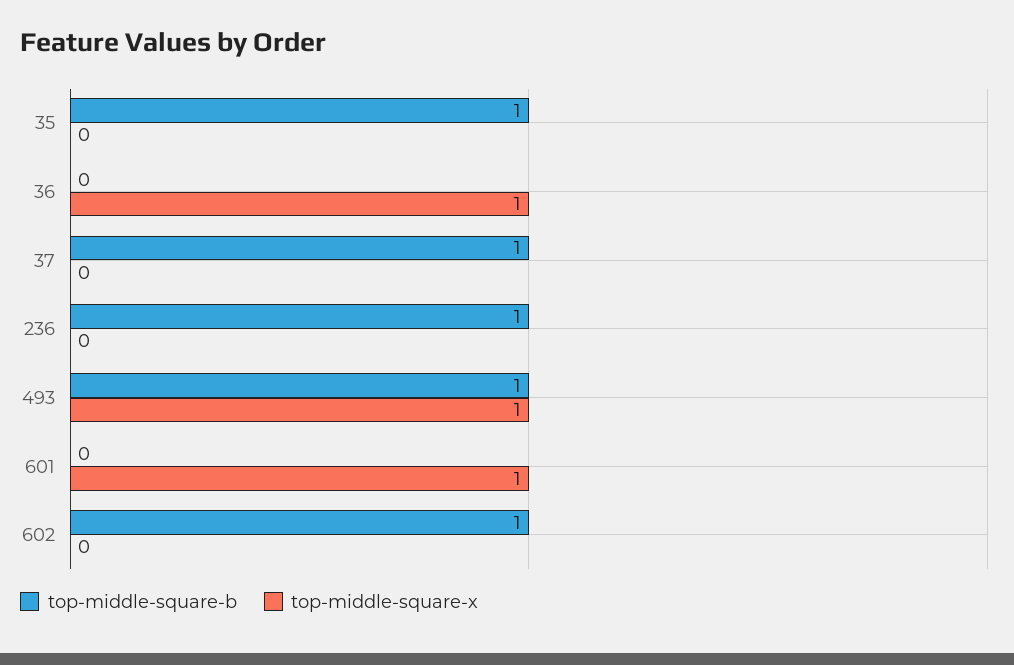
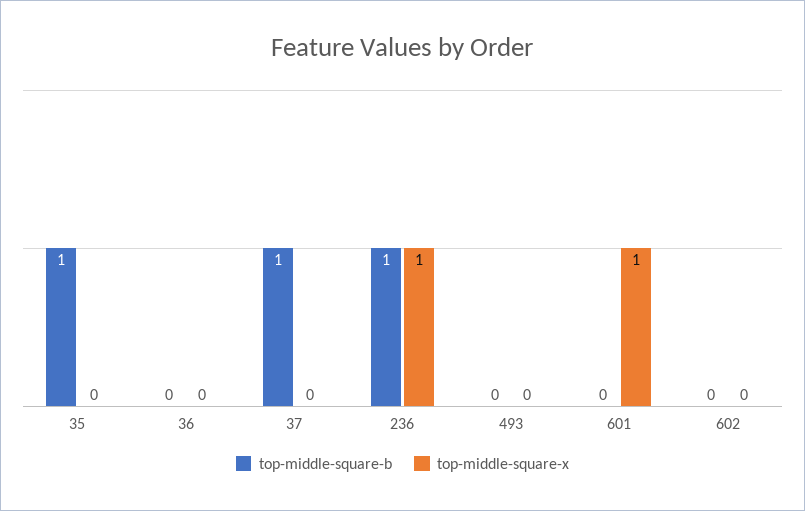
  {
    "top-middle-square-b": {
      "35": 1,
      "36": 0,
      "37": 1,
      "236": 1,
-     "493": 1,
+     "493": 0,
      "601": 0,
-     "602": 1
+     "602": 0
    },
    "top-middle-square-x": {
      "35": 0,
-     "36": 1,
+     "36": 0,
      "37": 0,
-     "236": 0,
+     "236": 1,
-     "493": 1,
+     "493": 0,
      "601": 1,
      "602": 0
    }
  }

